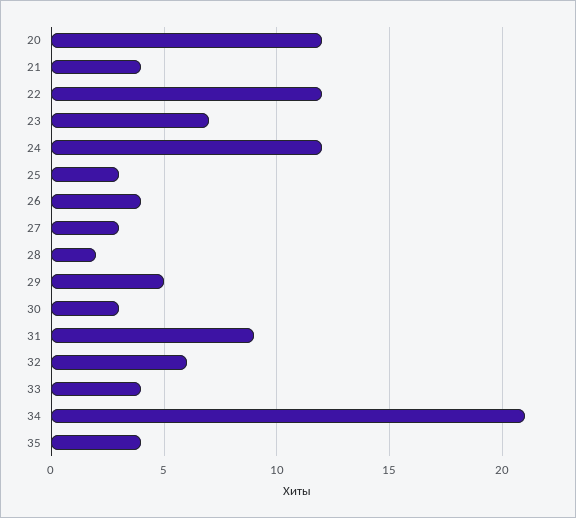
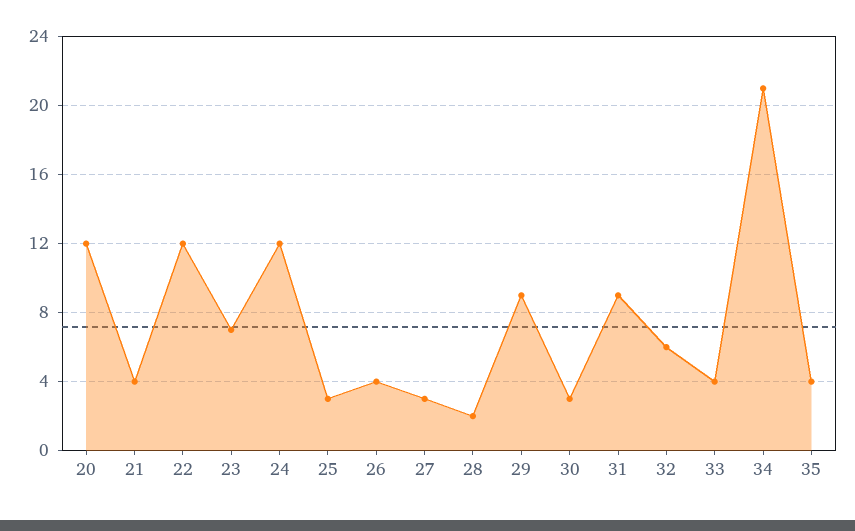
  {
    "20": 12,
    "21": 4,
    "22": 12,
    "23": 7,
    "24": 12,
    "25": 3,
    "26": 4,
    "27": 3,
    "28": 2,
-   "29": 5,
+   "29": 9,
    "30": 3,
    "31": 9,
    "32": 6,
    "33": 4,
    "34": 21,
    "35": 4
  }

